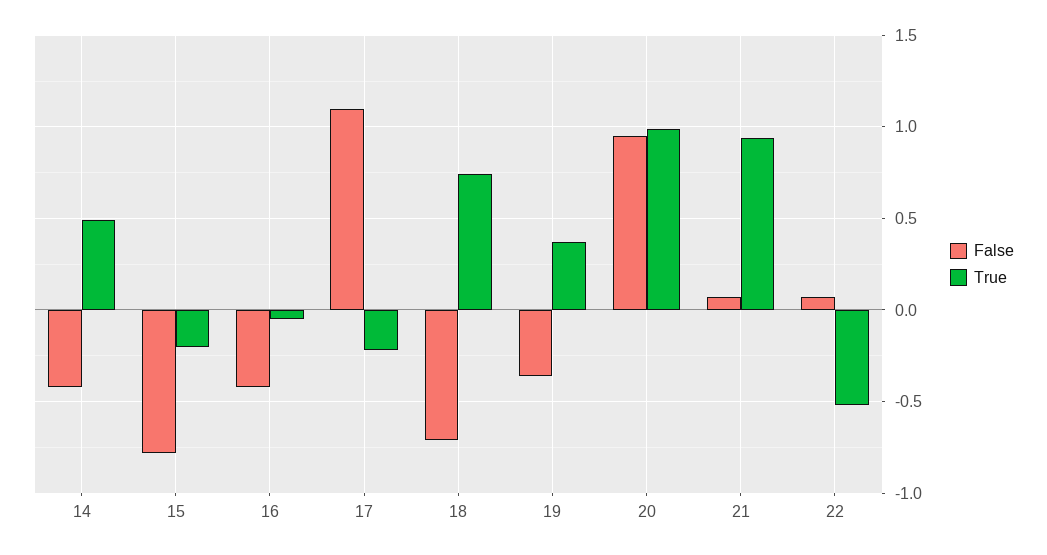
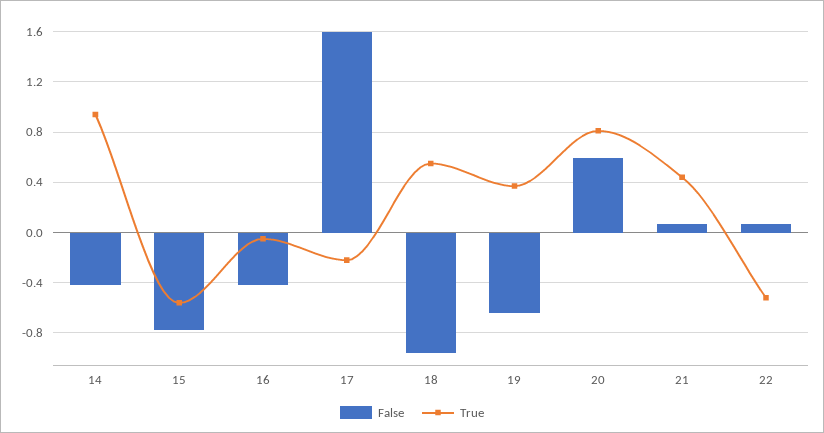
  {
    "False": {
      "14": -0.4,
      "15": -0.8,
      "16": -0.4,
-     "17": 1.1,
+     "17": 1.6,
-     "18": -0.7,
+     "18": -0.95,
-     "19": -0.35,
+     "19": -0.65,
-     "20": 0.95,
+     "20": 0.6,
      "21": 0.05,
      "22": 0.05
    },
    "True": {
-     "14": 0.5,
+     "14": 0.95,
-     "15": -0.2,
+     "15": -0.55,
      "16": -0.05,
      "17": -0.2,
-     "18": 0.75,
+     "18": 0.55,
      "19": 0.35,
-     "20": 1,
+     "20": 0.8,
-     "21": 0.95,
+     "21": 0.45,
      "22": -0.5
    }
  }

